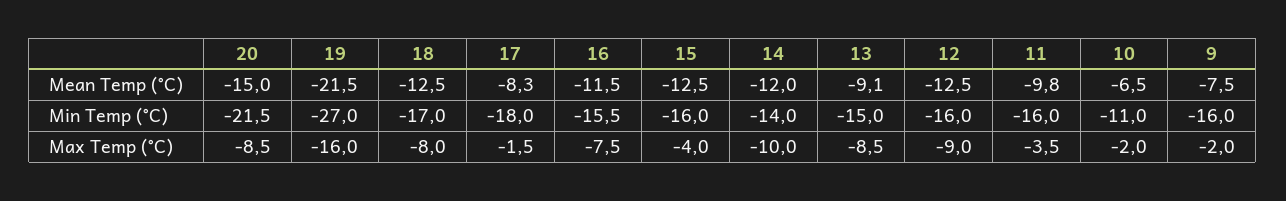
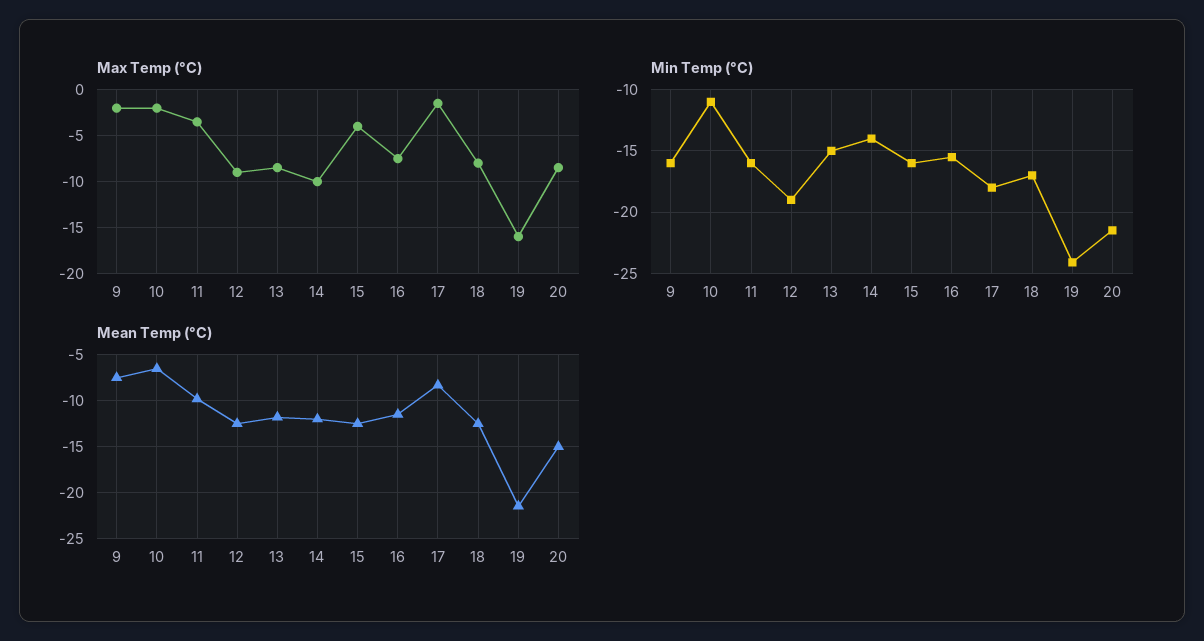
  {
    "Mean Temp (°C)": {
      "20": -15,
      "19": -21.5,
      "18": -12.5,
      "17": -8.3,
      "16": -11.5,
      "15": -12.5,
      "14": -12,
-     "13": -9.1,
+     "13": -12,
      "12": -12.5,
      "11": -9.8,
      "10": -6.5,
      "9": -7.5
    },
    "Min Temp (°C)": {
      "20": -21.5,
-     "19": -27,
+     "19": -24,
      "18": -17,
      "17": -18,
      "16": -15.5,
      "15": -16,
      "14": -14,
      "13": -15,
-     "12": -16,
+     "12": -19,
      "11": -16,
      "10": -11,
      "9": -16
    },
    "Max Temp (°C)": {
      "20": -8.5,
      "19": -16,
      "18": -8,
      "17": -1.5,
      "16": -7.5,
      "15": -4,
      "14": -10,
      "13": -8.5,
      "12": -9,
      "11": -3.5,
      "10": -2,
      "9": -2
    }
  }

